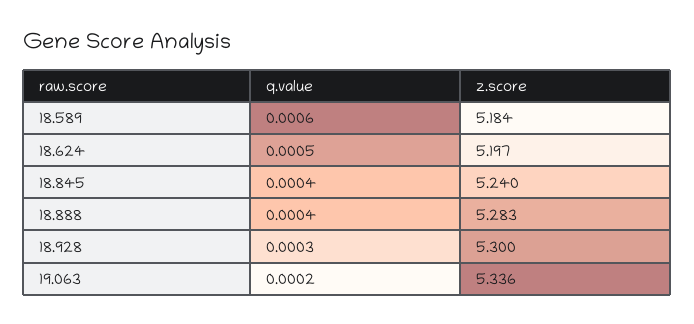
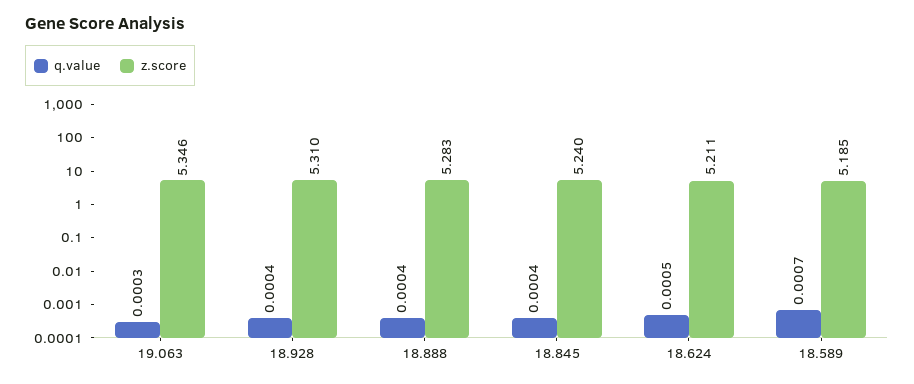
  {
    "q.value": {
-     "18.589": 0.0006,
+     "18.589": 0.0007,
      "18.624": 0.0005,
      "18.845": 0.0004,
      "18.888": 0.0004,
-     "18.928": 0.0003,
+     "18.928": 0.0004,
-     "19.063": 0.0002
+     "19.063": 0.0003
    },
    "z.score": {
-     "18.589": 5.184,
+     "18.589": 5.185,
-     "18.624": 5.197,
+     "18.624": 5.211,
      "18.845": 5.24,
      "18.888": 5.283,
-     "18.928": 5.3,
+     "18.928": 5.31,
-     "19.063": 5.336
+     "19.063": 5.346
    }
  }

